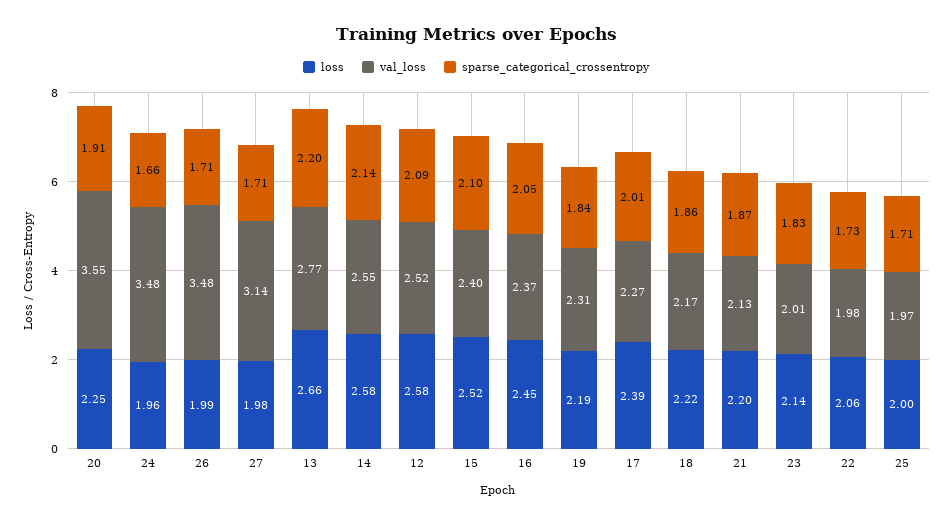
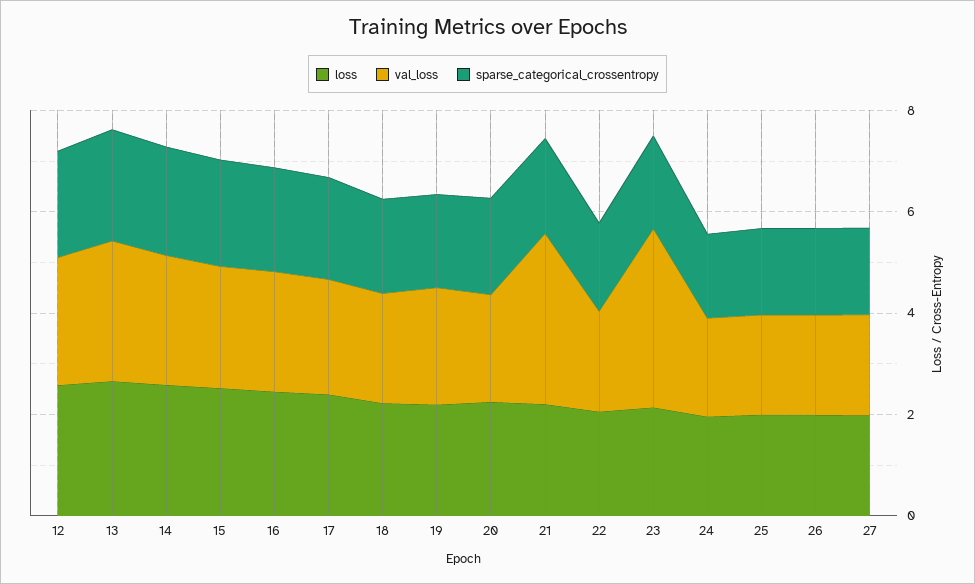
  {
    "loss": {
      "20": 2.25,
      "24": 1.96,
      "26": 1.99,
      "27": 1.98,
      "13": 2.66,
      "14": 2.58,
      "12": 2.58,
      "15": 2.52,
      "16": 2.45,
      "19": 2.19,
      "17": 2.39,
      "18": 2.22,
      "21": 2.2,
      "23": 2.14,
      "22": 2.06,
      "25": 2
    },
    "val_loss": {
-     "20": 3.55,
+     "20": 2,
-     "24": 3.48,
+     "24": 2,
-     "26": 3.48,
+     "26": 2,
-     "27": 3.14,
+     "27": 2,
      "13": 2.77,
      "14": 2.55,
      "12": 2.52,
      "15": 2.4,
      "16": 2.37,
      "19": 2.31,
      "17": 2.27,
      "18": 2.17,
-     "21": 2.13,
+     "21": 3.5,
-     "23": 2.01,
+     "23": 3.5,
      "22": 1.98,
      "25": 1.97
    },
    "sparse_categorical_crossentropy": {
      "20": 1.91,
      "24": 1.66,
      "26": 1.71,
      "27": 1.71,
      "13": 2.2,
      "14": 2.14,
      "12": 2.09,
      "15": 2.1,
      "16": 2.05,
      "19": 1.84,
      "17": 2.01,
      "18": 1.86,
      "21": 1.87,
      "23": 1.83,
      "22": 1.73,
      "25": 1.71
    }
  }

